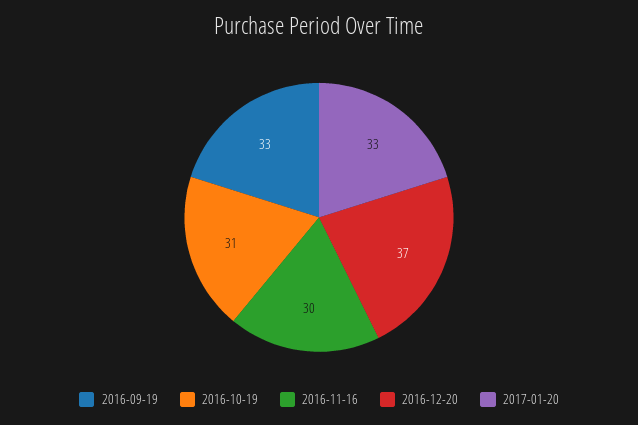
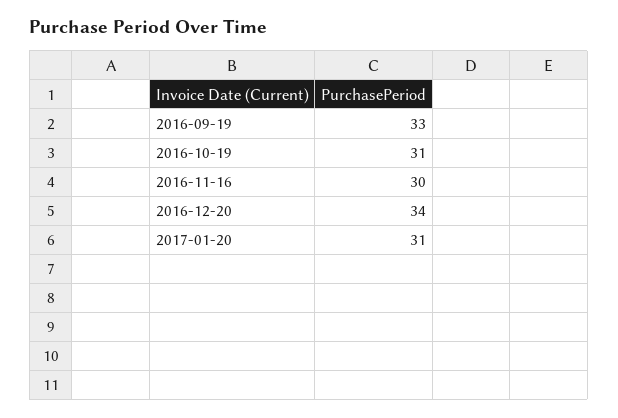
  {
    "2016-09-19": 33,
    "2016-10-19": 31,
    "2016-11-16": 30,
-   "2016-12-20": 37,
+   "2016-12-20": 34,
-   "2017-01-20": 33
+   "2017-01-20": 31
  }

